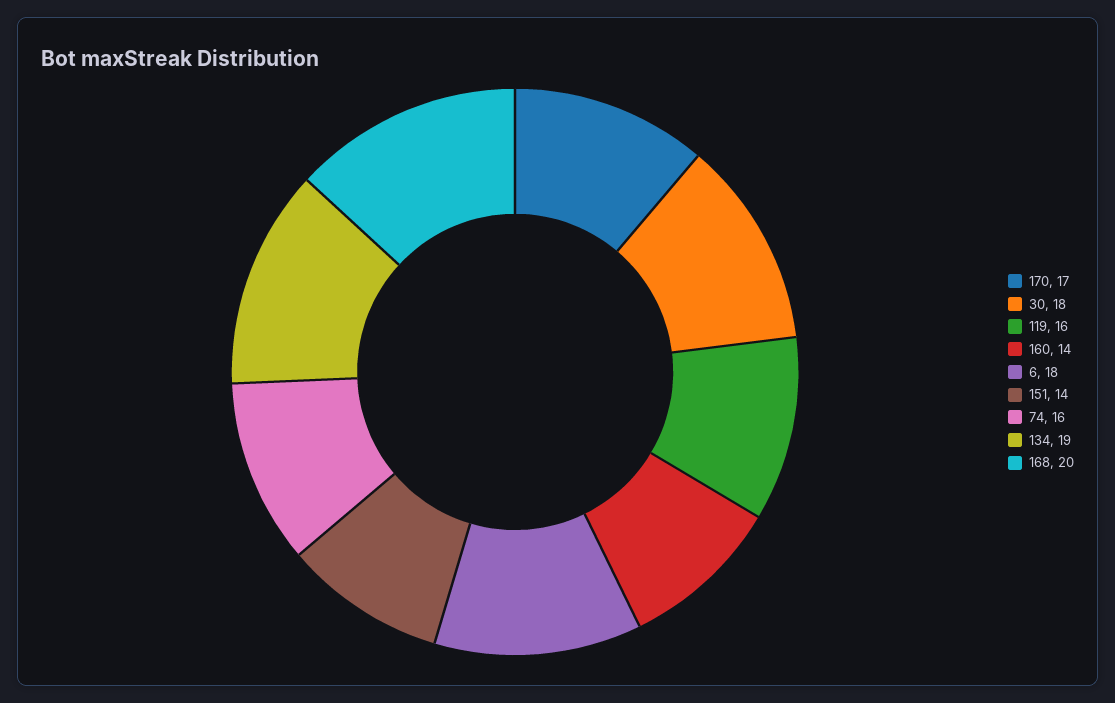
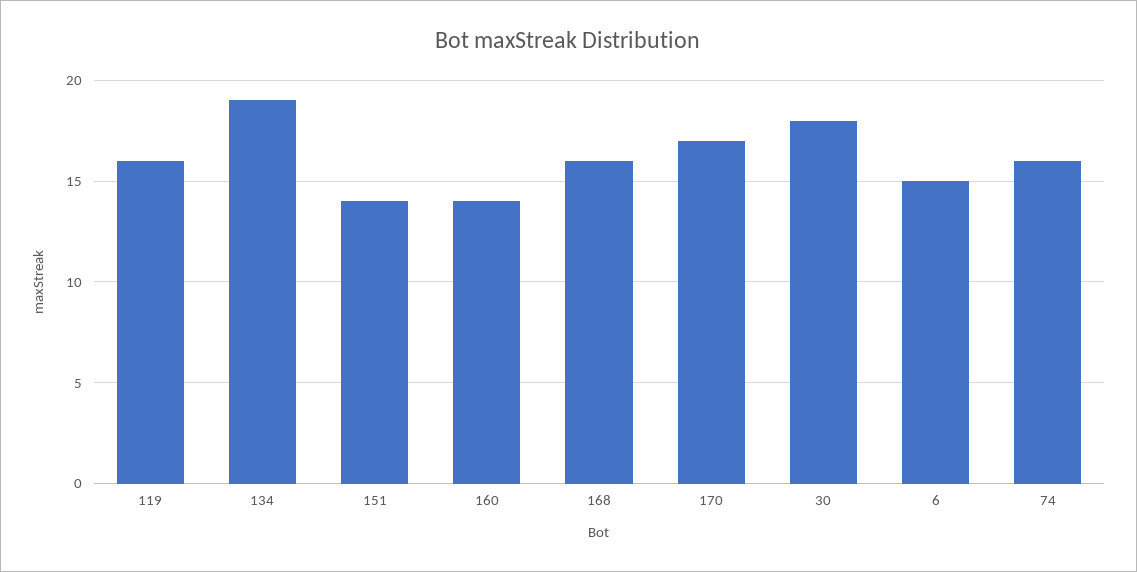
  {
    "170": 17,
    "30": 18,
    "119": 16,
    "160": 14,
-   "6": 18,
+   "6": 15,
    "151": 14,
    "74": 16,
    "134": 19,
-   "168": 20
+   "168": 16
  }

